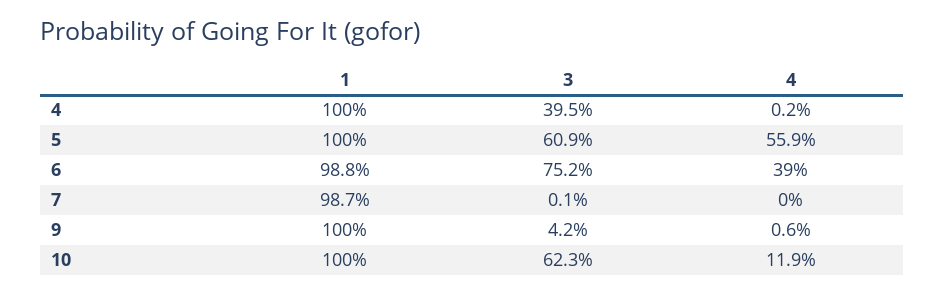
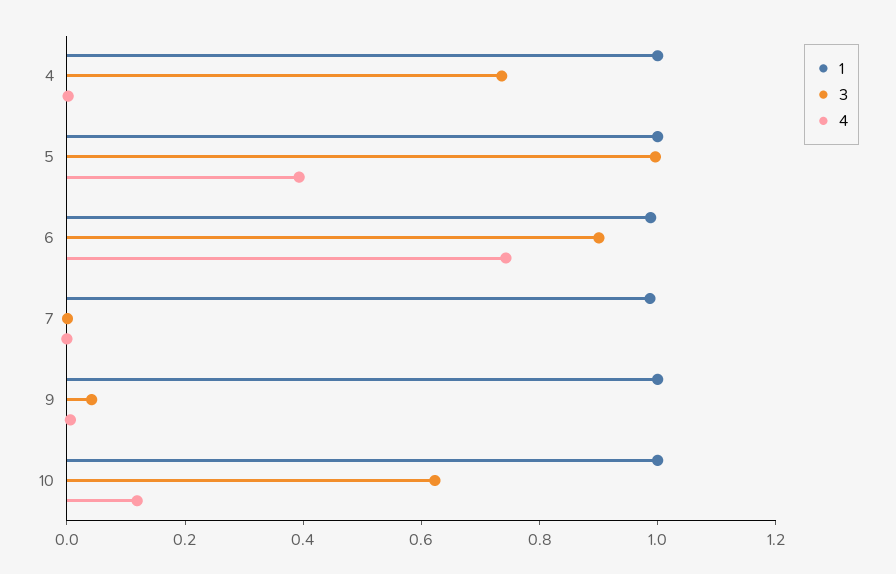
  {
    "1": {
      "4": 1,
      "5": 1,
      "6": 0.988,
      "7": 0.987,
      "9": 1,
      "10": 1
    },
    "3": {
-     "4": 0.395,
+     "4": 0.75,
-     "5": 0.609,
+     "5": 1,
-     "6": 0.752,
+     "6": 0.9,
      "7": 0.001,
      "9": 0.042,
      "10": 0.623
    },
    "4": {
      "4": 0.002,
-     "5": 0.559,
+     "5": 0.4,
-     "6": 0.39,
+     "6": 0.75,
      "7": 0,
      "9": 0.006,
      "10": 0.119
    }
  }

